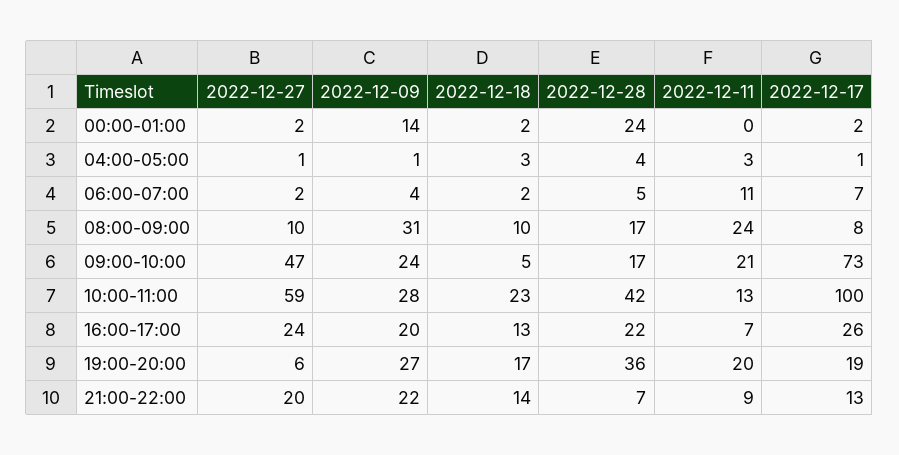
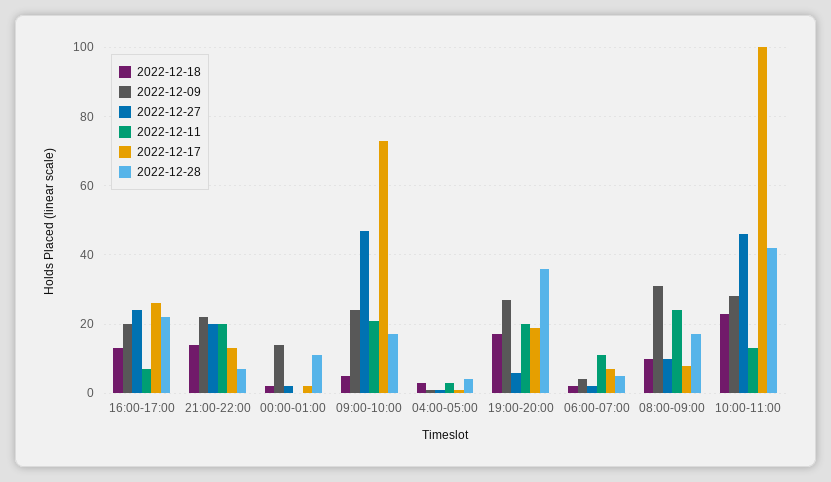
  {
    "2022-12-27": {
      "00:00-01:00": 2,
      "04:00-05:00": 1,
      "06:00-07:00": 2,
      "08:00-09:00": 10,
      "09:00-10:00": 47,
-     "10:00-11:00": 59,
+     "10:00-11:00": 45,
      "16:00-17:00": 24,
      "19:00-20:00": 6,
      "21:00-22:00": 20
    },
    "2022-12-09": {
      "00:00-01:00": 14,
      "04:00-05:00": 1,
      "06:00-07:00": 4,
      "08:00-09:00": 31,
      "09:00-10:00": 24,
      "10:00-11:00": 28,
      "16:00-17:00": 20,
      "19:00-20:00": 27,
      "21:00-22:00": 22
    },
    "2022-12-18": {
      "00:00-01:00": 2,
      "04:00-05:00": 3,
      "06:00-07:00": 2,
      "08:00-09:00": 10,
      "09:00-10:00": 5,
      "10:00-11:00": 23,
      "16:00-17:00": 13,
      "19:00-20:00": 17,
      "21:00-22:00": 14
    },
    "2022-12-28": {
-     "00:00-01:00": 24,
+     "00:00-01:00": 10,
      "04:00-05:00": 4,
      "06:00-07:00": 5,
      "08:00-09:00": 17,
      "09:00-10:00": 17,
      "10:00-11:00": 42,
      "16:00-17:00": 22,
      "19:00-20:00": 36,
      "21:00-22:00": 7
    },
    "2022-12-11": {
      "00:00-01:00": 0,
      "04:00-05:00": 3,
      "06:00-07:00": 11,
      "08:00-09:00": 24,
      "09:00-10:00": 21,
      "10:00-11:00": 13,
      "16:00-17:00": 7,
      "19:00-20:00": 20,
-     "21:00-22:00": 9
+     "21:00-22:00": 20
    },
    "2022-12-17": {
      "00:00-01:00": 2,
      "04:00-05:00": 1,
      "06:00-07:00": 7,
      "08:00-09:00": 8,
      "09:00-10:00": 73,
      "10:00-11:00": 100,
      "16:00-17:00": 26,
      "19:00-20:00": 19,
      "21:00-22:00": 13
    }
  }

